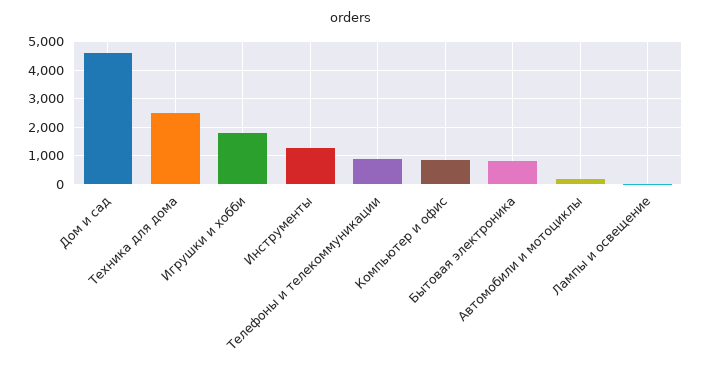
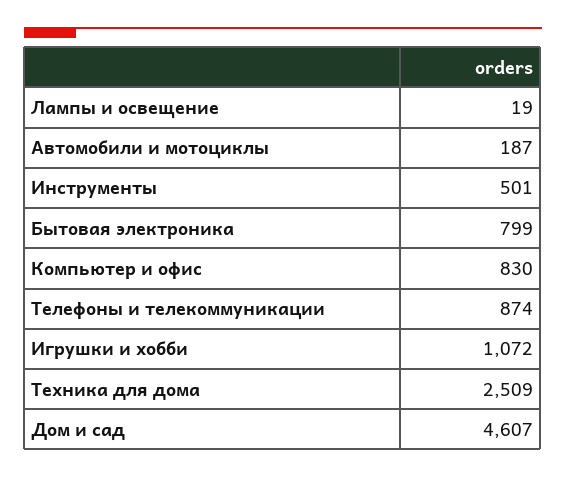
  {
    "Дом и сад": 4607,
    "Техника для дома": 2509,
-   "Игрушки и хобби": 1750,
+   "Игрушки и хобби": 1072,
-   "Инструменты": 1250,
+   "Инструменты": 501,
    "Телефоны и телекоммуникации": 874,
    "Компьютер и офис": 830,
    "Бытовая электроника": 799,
    "Автомобили и мотоциклы": 187,
    "Лампы и освещение": 19
  }

